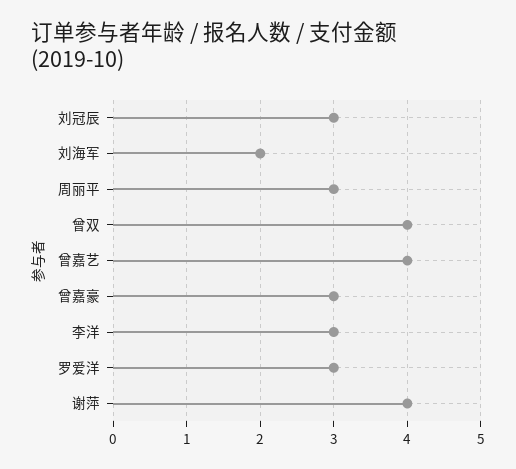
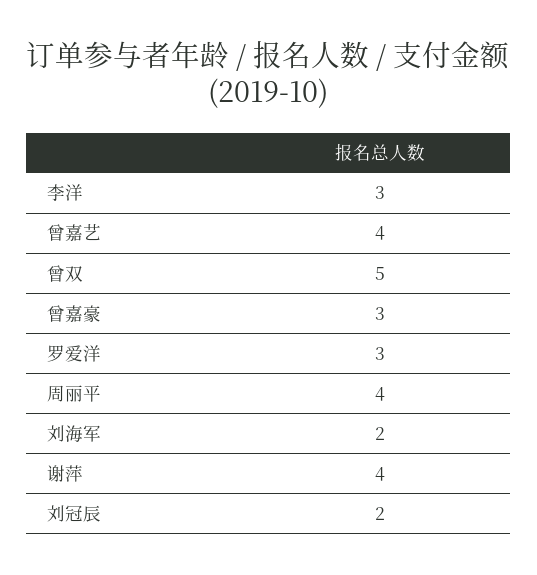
  {
-   "刘冠辰": 3,
+   "刘冠辰": 2,
    "刘海军": 2,
-   "周丽平": 3,
+   "周丽平": 4,
-   "曾双": 4,
+   "曾双": 5,
    "曾嘉艺": 4,
    "曾嘉豪": 3,
    "李洋": 3,
    "罗爱洋": 3,
    "谢萍": 4
  }

